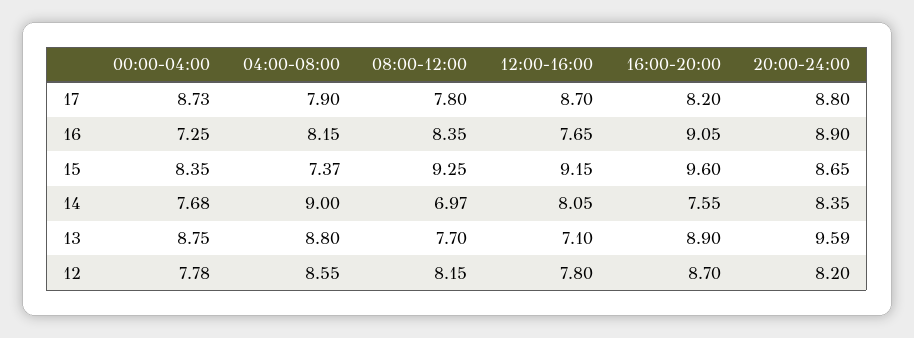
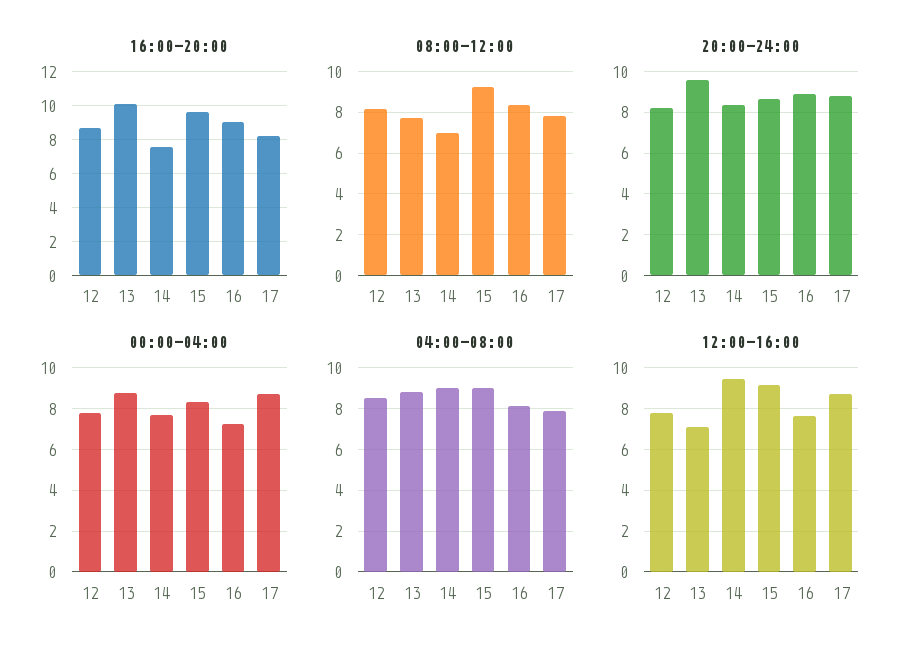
  {
    "00:00-04:00": {
      "17": 8.73,
      "16": 7.25,
      "15": 8.35,
      "14": 7.68,
      "13": 8.75,
      "12": 7.78
    },
    "04:00-08:00": {
      "17": 7.9,
      "16": 8.15,
-     "15": 7.37,
+     "15": 9,
      "14": 9,
      "13": 8.8,
      "12": 8.55
    },
    "08:00-12:00": {
      "17": 7.8,
      "16": 8.35,
      "15": 9.25,
      "14": 6.97,
      "13": 7.7,
      "12": 8.15
    },
    "12:00-16:00": {
      "17": 8.7,
      "16": 7.65,
      "15": 9.15,
-     "14": 8.05,
+     "14": 9.5,
      "13": 7.1,
      "12": 7.8
    },
    "16:00-20:00": {
      "17": 8.2,
      "16": 9.05,
      "15": 9.6,
      "14": 7.55,
-     "13": 8.9,
+     "13": 10,
      "12": 8.7
    },
    "20:00-24:00": {
      "17": 8.8,
      "16": 8.9,
      "15": 8.65,
      "14": 8.35,
      "13": 9.59,
      "12": 8.2
    }
  }

